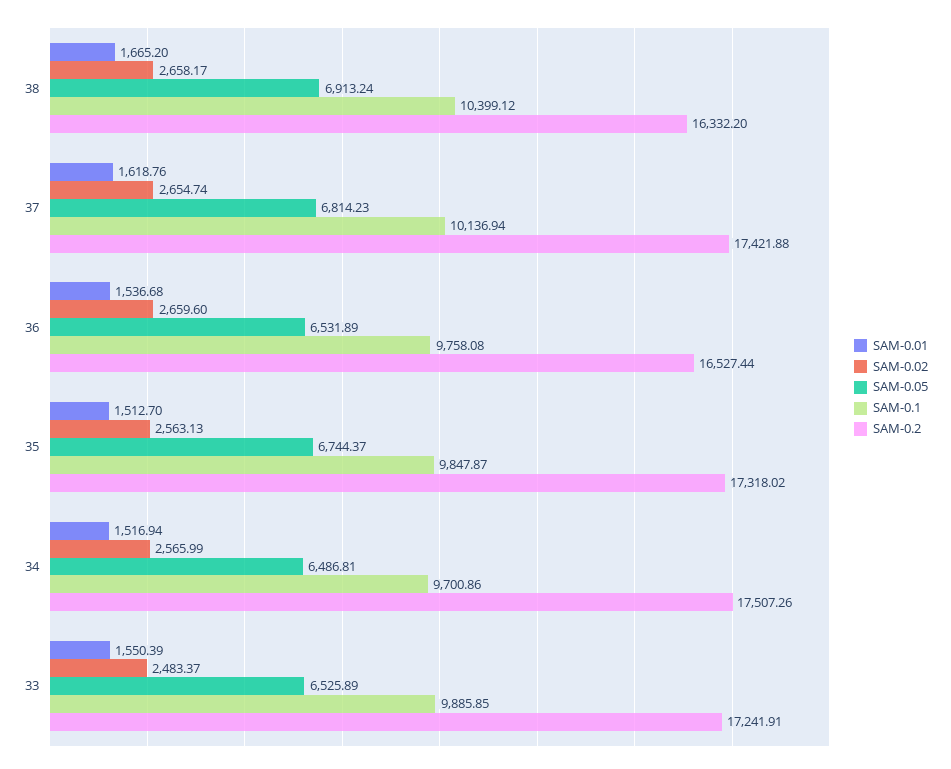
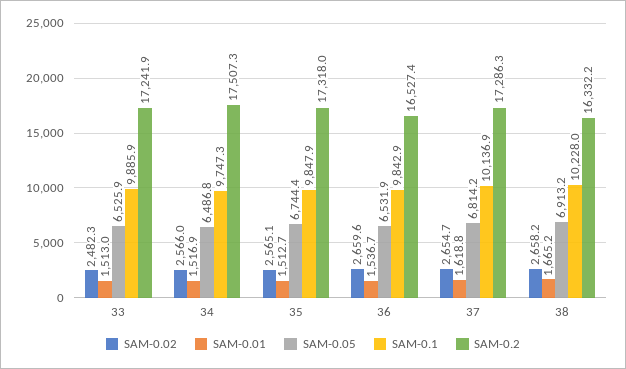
  {
    "SAM-0.01": {
      "38": 1665.2,
      "37": 1618.76,
      "36": 1536.68,
      "35": 1512.7,
      "34": 1516.94,
-     "33": 1550.39
+     "33": 1513
    },
    "SAM-0.02": {
      "38": 2658.17,
      "37": 2654.74,
      "36": 2659.6,
-     "35": 2563.13,
+     "35": 2565.1,
      "34": 2565.99,
-     "33": 2483.37
+     "33": 2482.3
    },
    "SAM-0.05": {
      "38": 6913.24,
      "37": 6814.23,
      "36": 6531.89,
      "35": 6744.37,
      "34": 6486.81,
      "33": 6525.89
    },
    "SAM-0.1": {
-     "38": 10399.12,
+     "38": 10228,
      "37": 10136.94,
-     "36": 9758.08,
+     "36": 9842.9,
      "35": 9847.87,
-     "34": 9700.86,
+     "34": 9747.3,
      "33": 9885.85
    },
    "SAM-0.2": {
      "38": 16332.2,
-     "37": 17421.88,
+     "37": 17286.3,
      "36": 16527.44,
      "35": 17318.02,
      "34": 17507.26,
      "33": 17241.91
    }
  }

